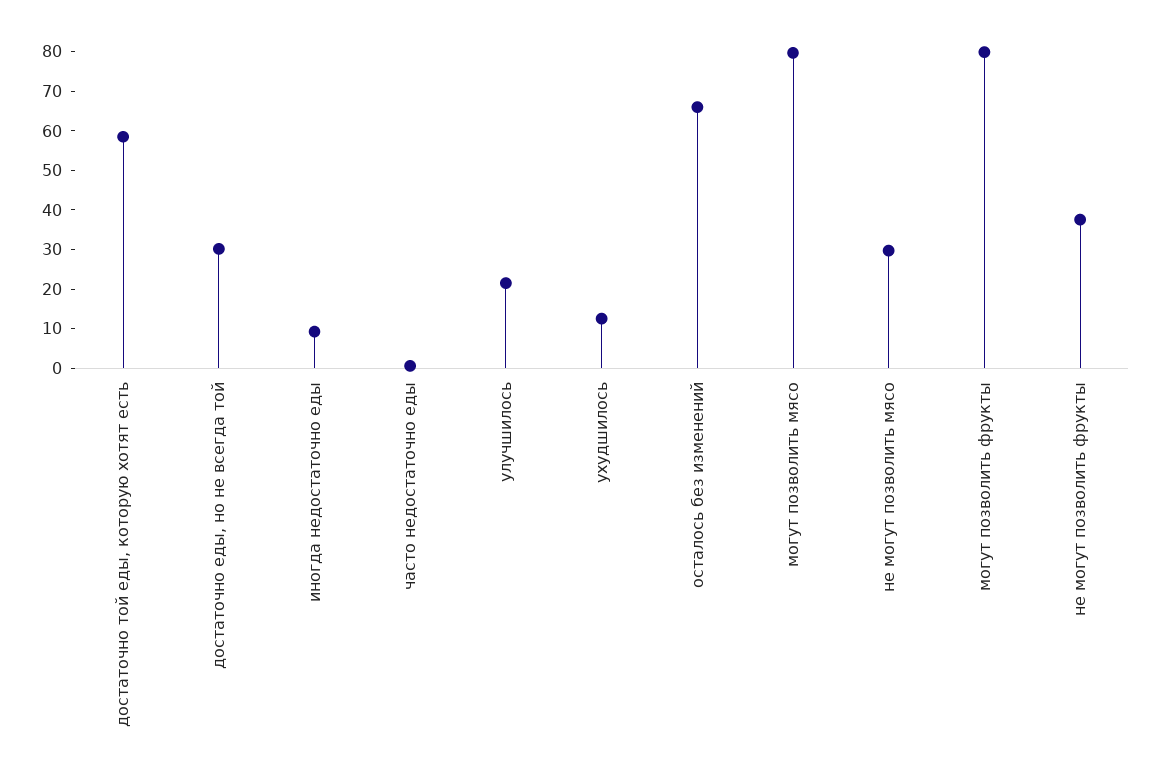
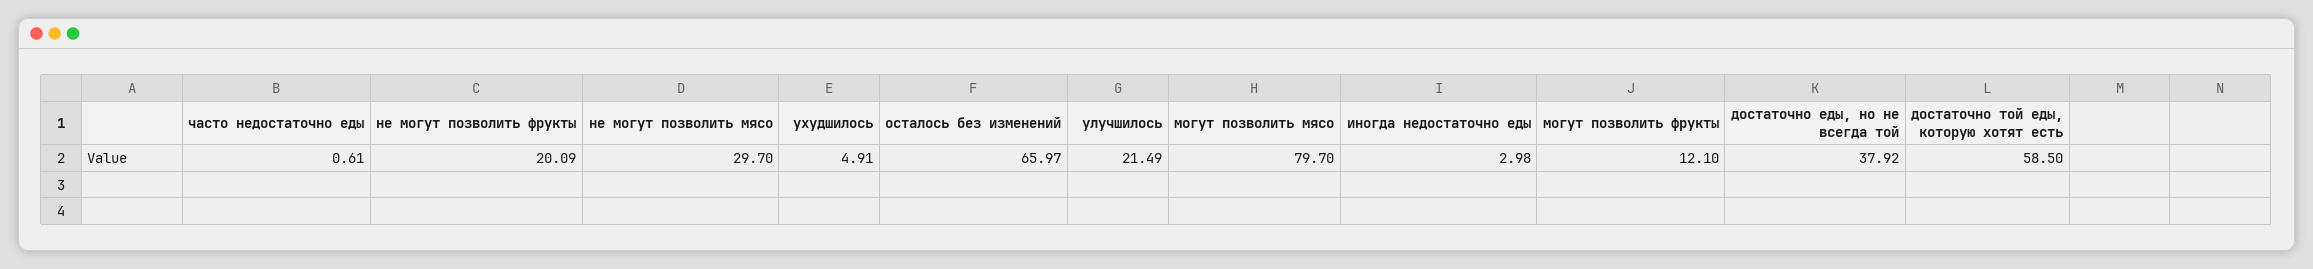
  {
    "достаточно той еды, которую хотят есть": 58.5,
-   "достаточно еды, но не всегда той": 30,
+   "достаточно еды, но не всегда той": 37.92,
-   "иногда недостаточно еды": 10,
+   "иногда недостаточно еды": 2.98,
    "часто недостаточно еды": 0.61,
    "улучшилось": 21.49,
-   "ухудшилось": 12.5,
+   "ухудшилось": 4.91,
    "осталось без изменений": 65.97,
    "могут позволить мясо": 79.7,
    "не могут позволить мясо": 29.7,
-   "могут позволить фрукты": 80,
+   "могут позволить фрукты": 12.1,
-   "не могут позволить фрукты": 37.5
+   "не могут позволить фрукты": 20.09
  }

